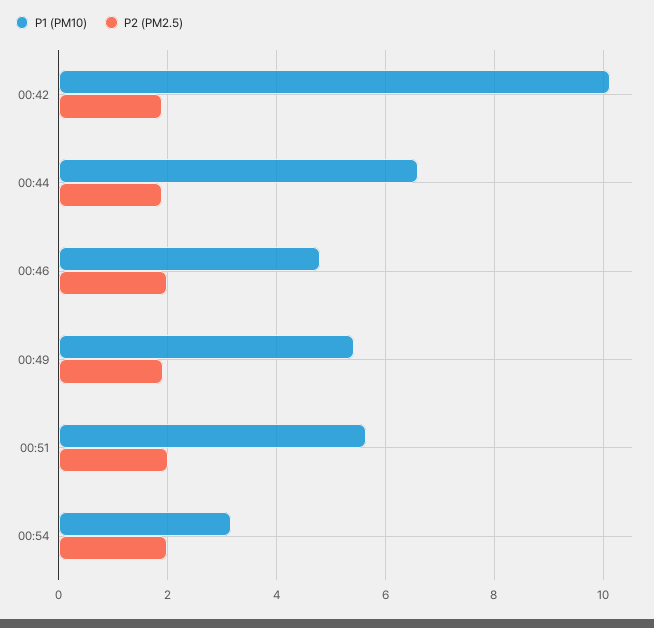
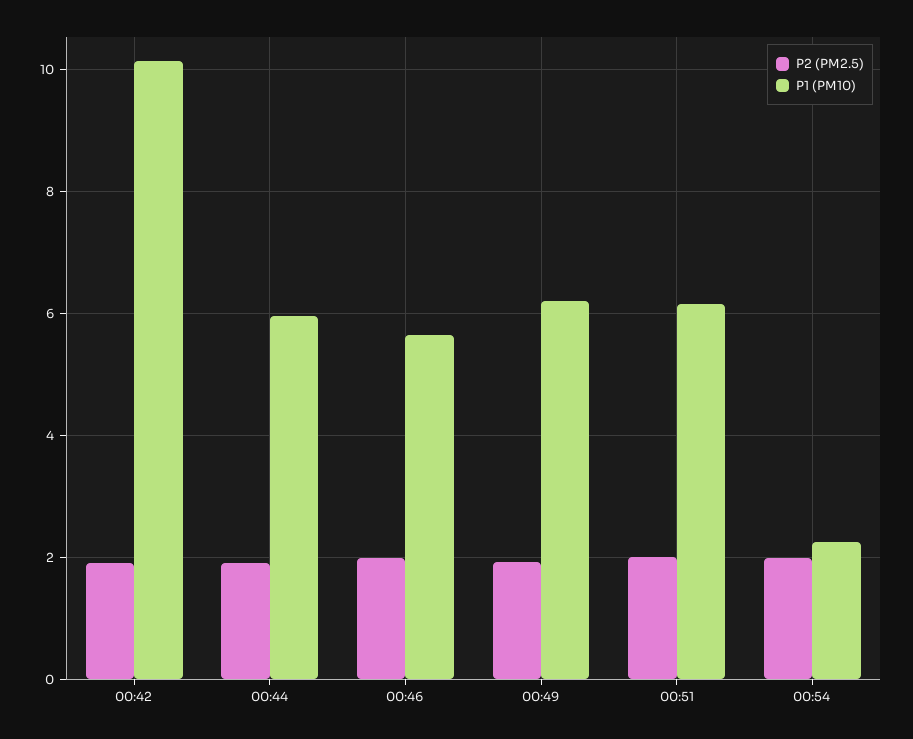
  {
    "P1 (PM10)": {
      "00:42": 10.2,
-     "00:44": 6.6,
+     "00:44": 6,
-     "00:46": 4.8,
+     "00:46": 5.6,
-     "00:49": 5.4,
+     "00:49": 6.2,
-     "00:51": 5.6,
+     "00:51": 6.2,
-     "00:54": 3.2
+     "00:54": 2.2
    },
    "P2 (PM2.5)": {
      "00:42": 2,
      "00:44": 2,
      "00:46": 2,
      "00:49": 2,
      "00:51": 2,
      "00:54": 2
    }
  }

